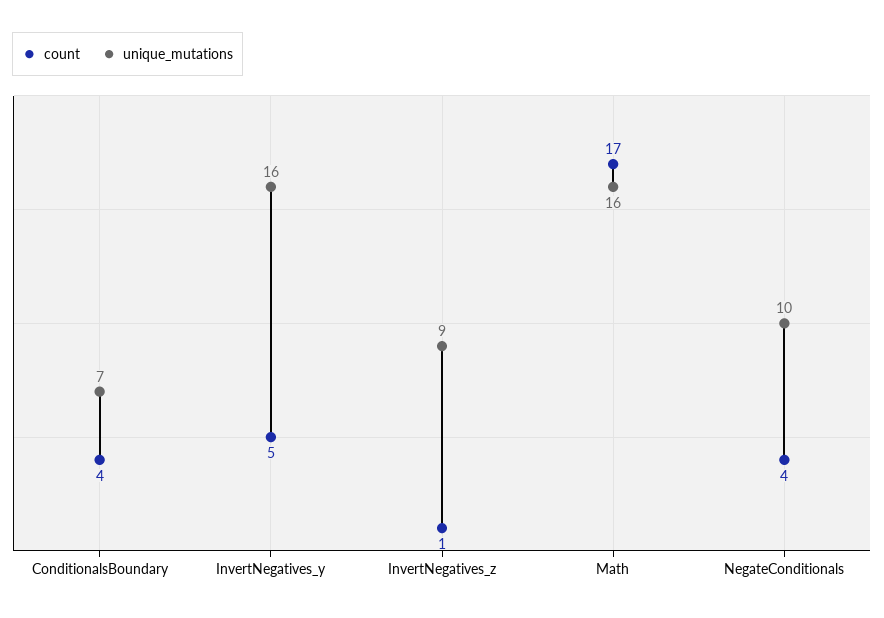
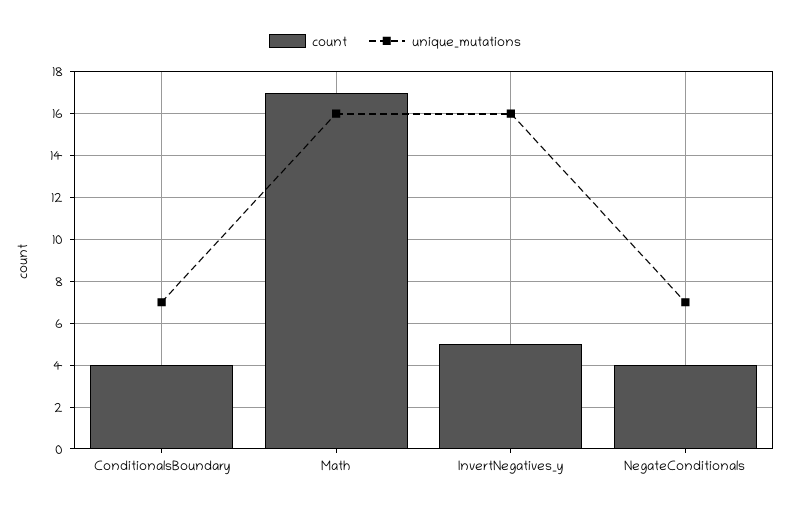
  {
    "count": {
      "ConditionalsBoundary": 4,
      "InvertNegatives_y": 5,
-     "InvertNegatives_z": 1,
      "Math": 17,
      "NegateConditionals": 4
    },
    "unique_mutations": {
      "ConditionalsBoundary": 7,
      "InvertNegatives_y": 16,
-     "InvertNegatives_z": 9,
      "Math": 16,
-     "NegateConditionals": 10
+     "NegateConditionals": 7
    }
  }

